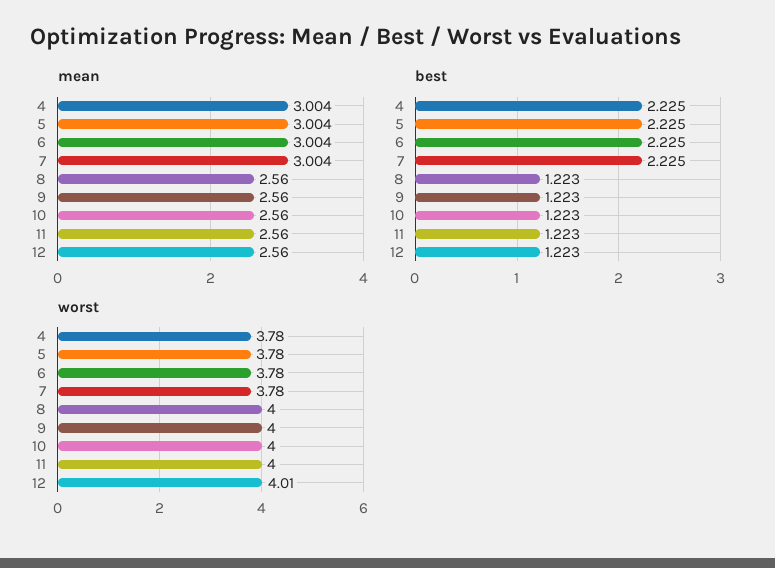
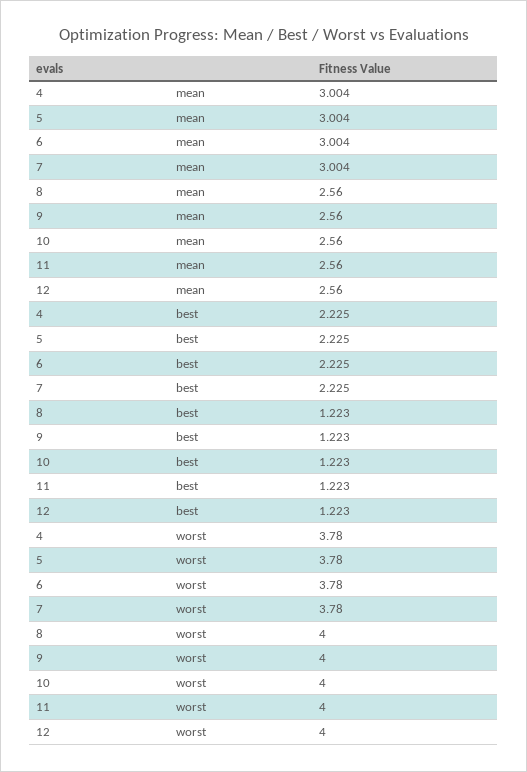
  {
    "mean": {
      "4": 3.004,
      "5": 3.004,
      "6": 3.004,
      "7": 3.004,
      "8": 2.56,
      "9": 2.56,
      "10": 2.56,
      "11": 2.56,
      "12": 2.56
    },
    "best": {
      "4": 2.225,
      "5": 2.225,
      "6": 2.225,
      "7": 2.225,
      "8": 1.223,
      "9": 1.223,
      "10": 1.223,
      "11": 1.223,
      "12": 1.223
    },
    "worst": {
      "4": 3.78,
      "5": 3.78,
      "6": 3.78,
      "7": 3.78,
      "8": 4,
      "9": 4,
      "10": 4,
      "11": 4,
-     "12": 4.01
+     "12": 4
    }
  }

